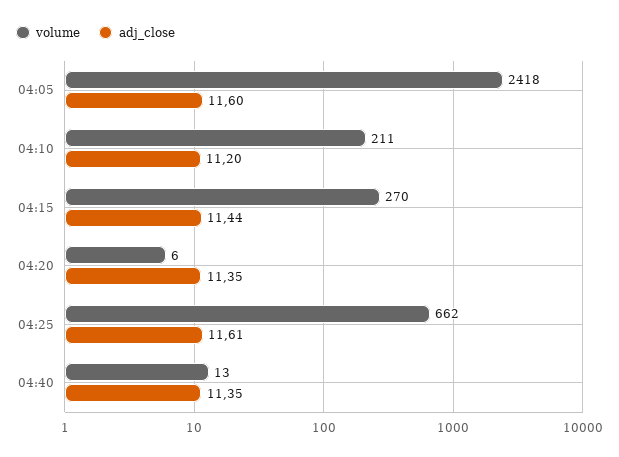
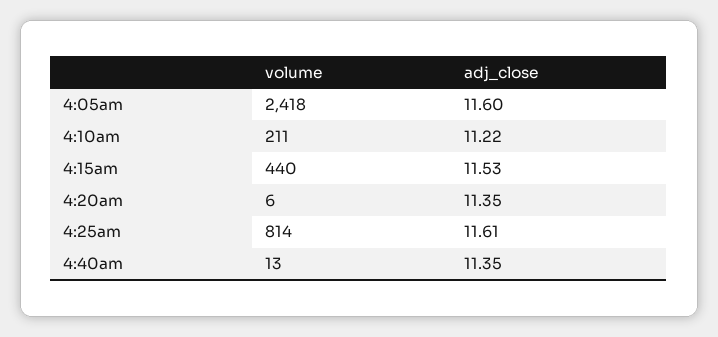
  {
    "volume": {
      "04:05": 2418,
      "04:10": 211,
-     "04:15": 270,
+     "04:15": 440,
      "04:20": 6,
-     "04:25": 662,
+     "04:25": 814,
      "04:40": 13
    },
    "adj_close": {
      "04:05": 11.6,
-     "04:10": 11.2,
+     "04:10": 11.22,
-     "04:15": 11.44,
+     "04:15": 11.53,
      "04:20": 11.35,
      "04:25": 11.61,
      "04:40": 11.35
    }
  }

